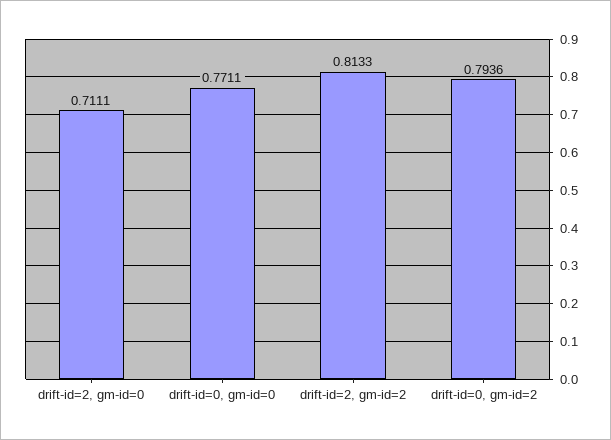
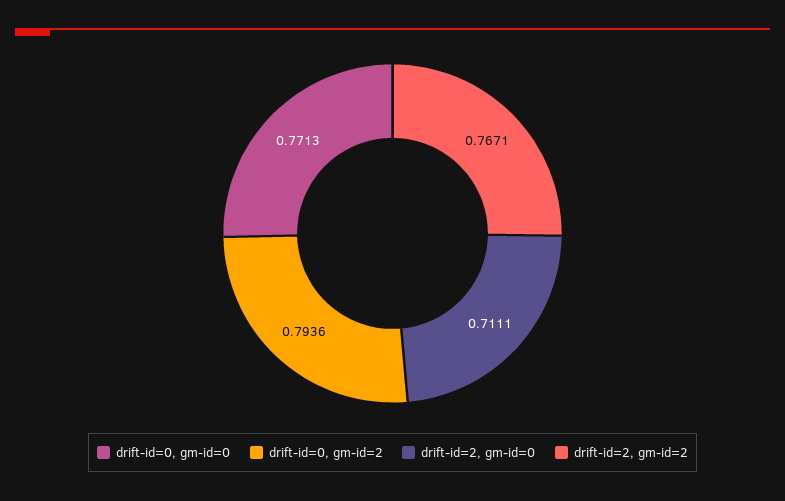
  {
    "drift-id=2, gm-id=0": 0.7111,
-   "drift-id=0, gm-id=0": 0.7711,
+   "drift-id=0, gm-id=0": 0.7713,
-   "drift-id=2, gm-id=2": 0.8133,
+   "drift-id=2, gm-id=2": 0.7671,
    "drift-id=0, gm-id=2": 0.7936
  }

